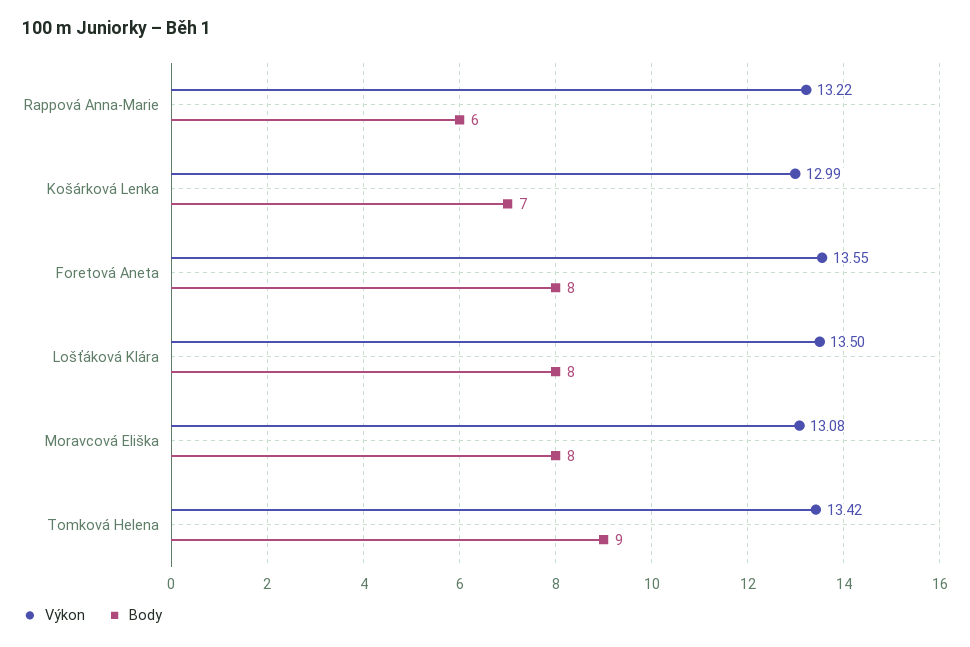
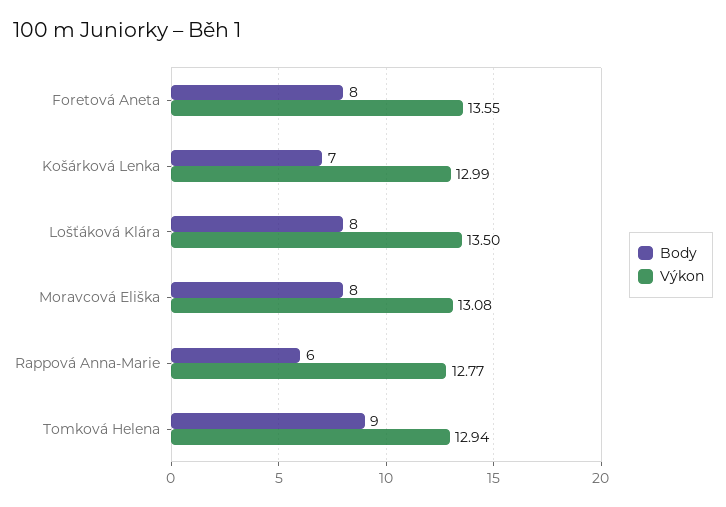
  {
    "Výkon": {
-     "Rappová Anna-Marie": 13.22,
+     "Rappová Anna-Marie": 12.77,
      "Košárková Lenka": 12.99,
      "Foretová Aneta": 13.55,
      "Lošťáková Klára": 13.5,
      "Moravcová Eliška": 13.08,
-     "Tomková Helena": 13.42
+     "Tomková Helena": 12.94
    },
    "Body": {
      "Rappová Anna-Marie": 6,
      "Košárková Lenka": 7,
      "Foretová Aneta": 8,
      "Lošťáková Klára": 8,
      "Moravcová Eliška": 8,
      "Tomková Helena": 9
    }
  }

